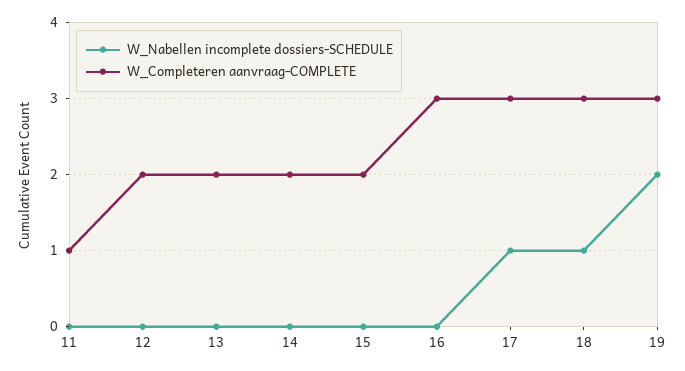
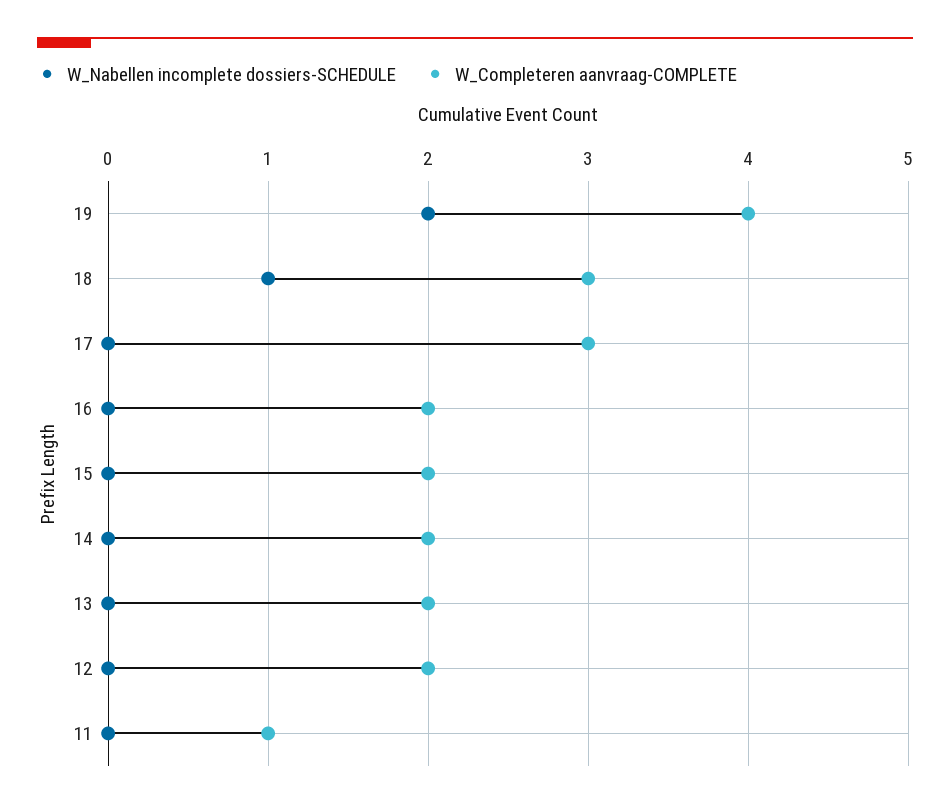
  {
    "W_Nabellen incomplete dossiers-SCHEDULE": {
      "11": 0,
      "12": 0,
      "13": 0,
      "14": 0,
      "15": 0,
      "16": 0,
-     "17": 1,
+     "17": 0,
      "18": 1,
      "19": 2
    },
    "W_Completeren aanvraag-COMPLETE": {
      "11": 1,
      "12": 2,
      "13": 2,
      "14": 2,
      "15": 2,
-     "16": 3,
+     "16": 2,
      "17": 3,
      "18": 3,
-     "19": 3
+     "19": 4
    }
  }

